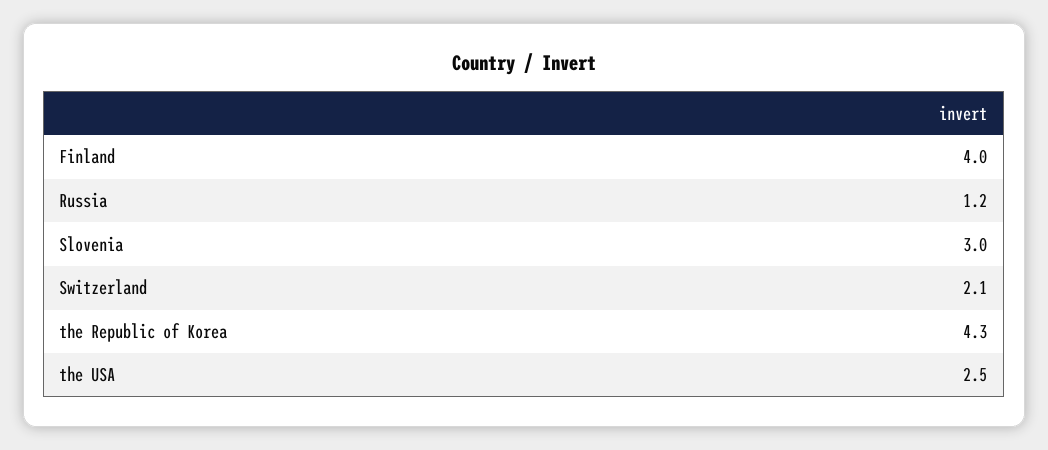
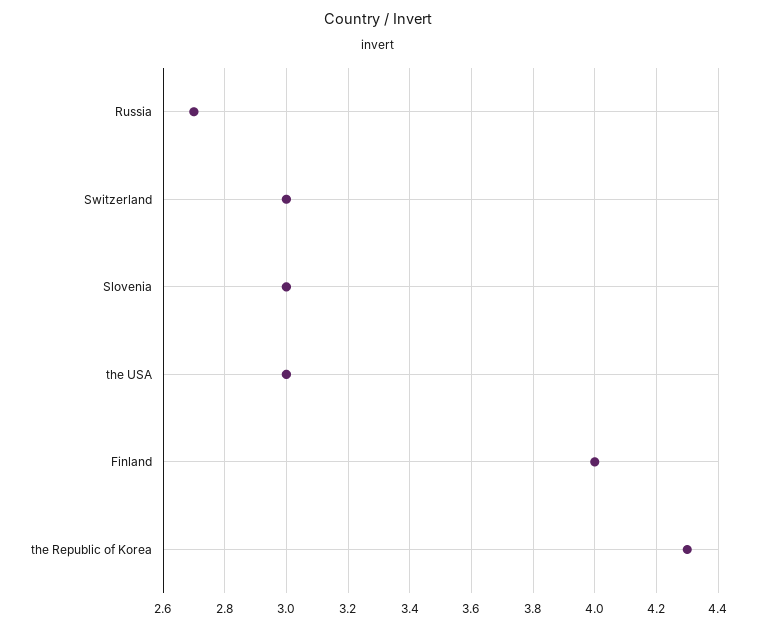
  {
    "Finland": 4,
-   "Russia": 1.2,
+   "Russia": 2.7,
    "Slovenia": 3,
-   "Switzerland": 2.1,
+   "Switzerland": 3,
    "the Republic of Korea": 4.3,
-   "the USA": 2.5
+   "the USA": 3
  }

